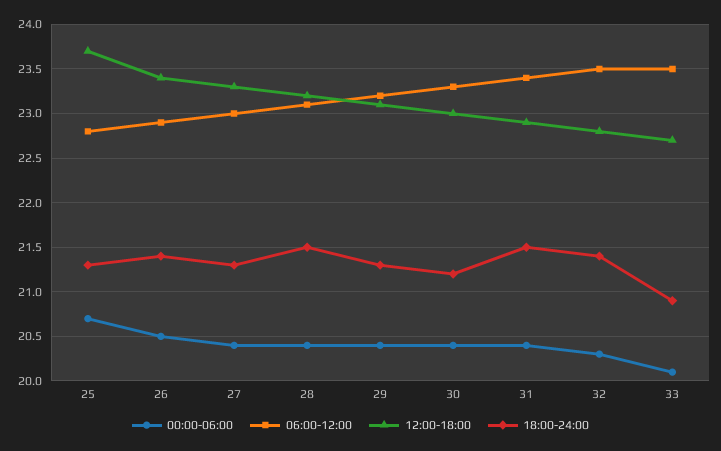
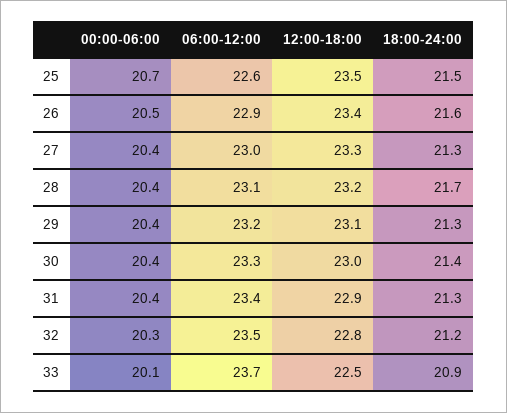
  {
    "00:00-06:00": {
      "25": 20.7,
      "26": 20.5,
      "27": 20.4,
      "28": 20.4,
      "29": 20.4,
      "30": 20.4,
      "31": 20.4,
      "32": 20.3,
      "33": 20.1
    },
    "06:00-12:00": {
-     "25": 22.8,
+     "25": 22.6,
      "26": 22.9,
      "27": 23,
      "28": 23.1,
      "29": 23.2,
      "30": 23.3,
      "31": 23.4,
      "32": 23.5,
-     "33": 23.5
+     "33": 23.7
    },
    "12:00-18:00": {
-     "25": 23.7,
+     "25": 23.5,
      "26": 23.4,
      "27": 23.3,
      "28": 23.2,
      "29": 23.1,
      "30": 23,
      "31": 22.9,
      "32": 22.8,
-     "33": 22.7
+     "33": 22.5
    },
    "18:00-24:00": {
-     "25": 21.3,
+     "25": 21.5,
-     "26": 21.4,
+     "26": 21.6,
      "27": 21.3,
-     "28": 21.5,
+     "28": 21.7,
      "29": 21.3,
-     "30": 21.2,
+     "30": 21.4,
-     "31": 21.5,
+     "31": 21.3,
-     "32": 21.4,
+     "32": 21.2,
      "33": 20.9
    }
  }

